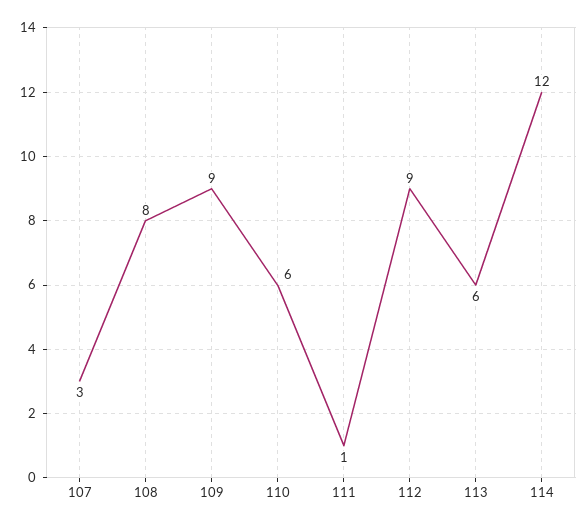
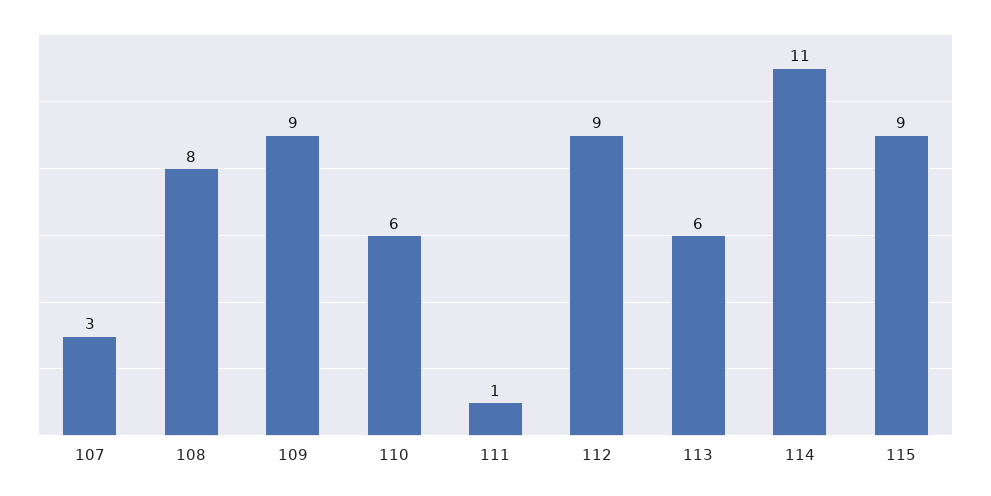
  {
    "107": 3,
    "108": 8,
    "109": 9,
    "110": 6,
    "111": 1,
    "112": 9,
    "113": 6,
-   "114": 12
+   "114": 11,
+   "115": 9
  }

